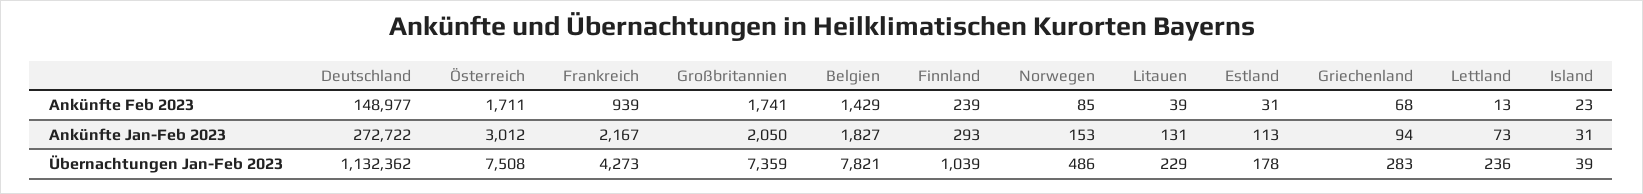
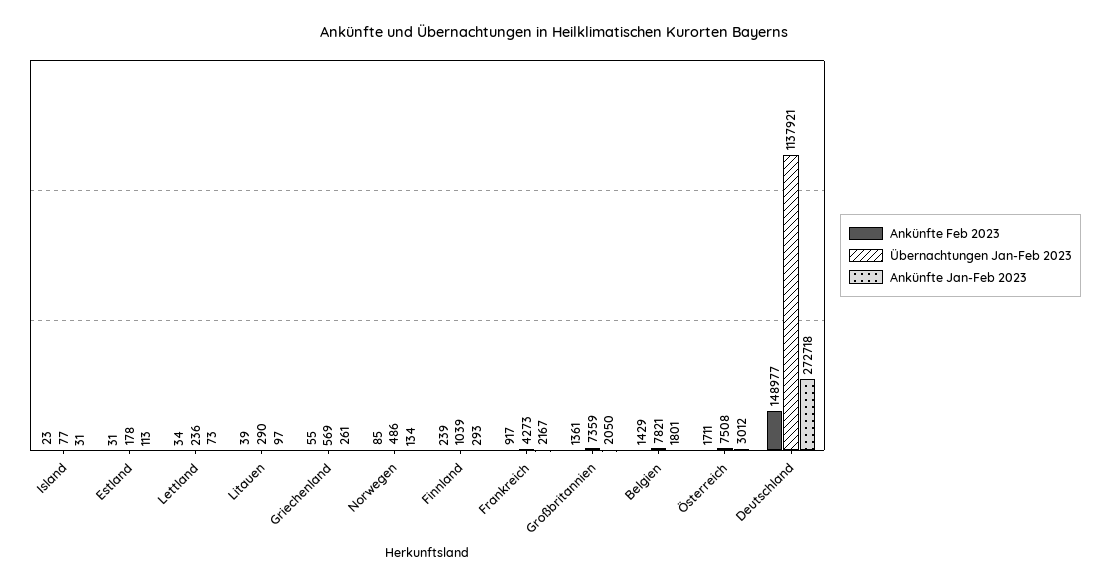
  {
    "Ankünfte Feb 2023": {
      "Deutschland": 148977,
      "Österreich": 1711,
-     "Frankreich": 939,
+     "Frankreich": 917,
-     "Großbritannien": 1741,
+     "Großbritannien": 1361,
      "Belgien": 1429,
      "Finnland": 239,
      "Norwegen": 85,
      "Litauen": 39,
      "Estland": 31,
-     "Griechenland": 68,
+     "Griechenland": 55,
-     "Lettland": 13,
+     "Lettland": 34,
      "Island": 23
    },
    "Ankünfte Jan-Feb 2023": {
-     "Deutschland": 272722,
+     "Deutschland": 272718,
      "Österreich": 3012,
      "Frankreich": 2167,
      "Großbritannien": 2050,
-     "Belgien": 1827,
+     "Belgien": 1801,
      "Finnland": 293,
-     "Norwegen": 153,
+     "Norwegen": 134,
-     "Litauen": 131,
+     "Litauen": 97,
      "Estland": 113,
-     "Griechenland": 94,
+     "Griechenland": 261,
      "Lettland": 73,
      "Island": 31
    },
    "Übernachtungen Jan-Feb 2023": {
-     "Deutschland": 1132362,
+     "Deutschland": 1137921,
      "Österreich": 7508,
      "Frankreich": 4273,
      "Großbritannien": 7359,
      "Belgien": 7821,
      "Finnland": 1039,
      "Norwegen": 486,
-     "Litauen": 229,
+     "Litauen": 290,
      "Estland": 178,
-     "Griechenland": 283,
+     "Griechenland": 569,
      "Lettland": 236,
-     "Island": 39
+     "Island": 77
    }
  }

